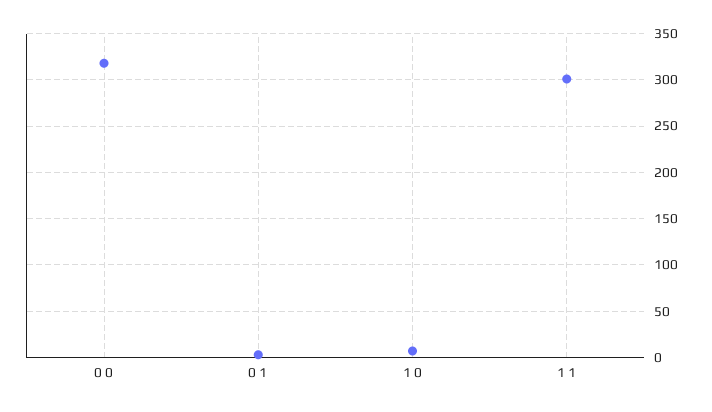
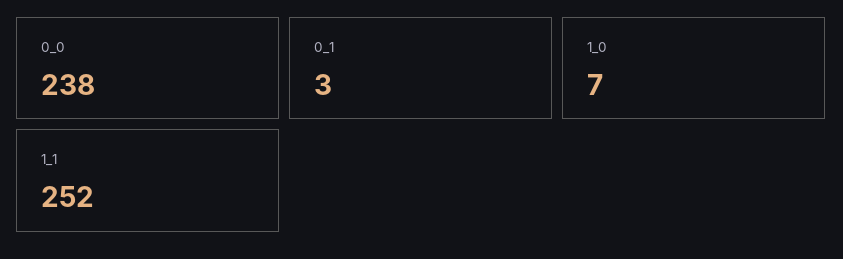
  {
-   "0 0": 320,
+   "0 0": 238,
    "0 1": 3,
    "1 0": 7,
-   "1 1": 300
+   "1 1": 252
  }

